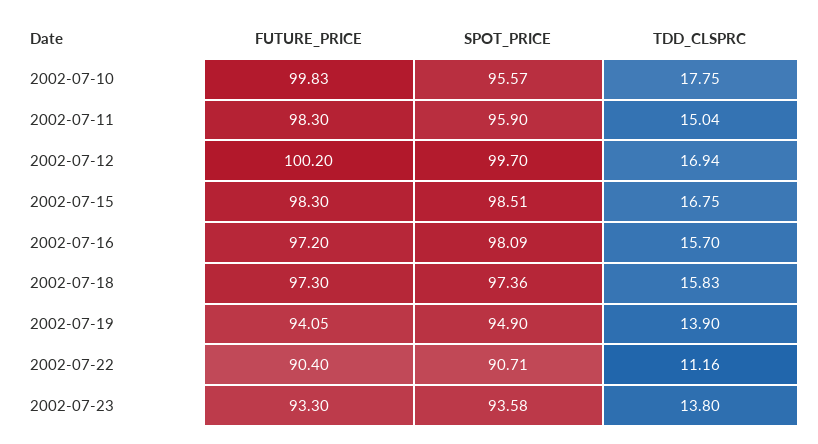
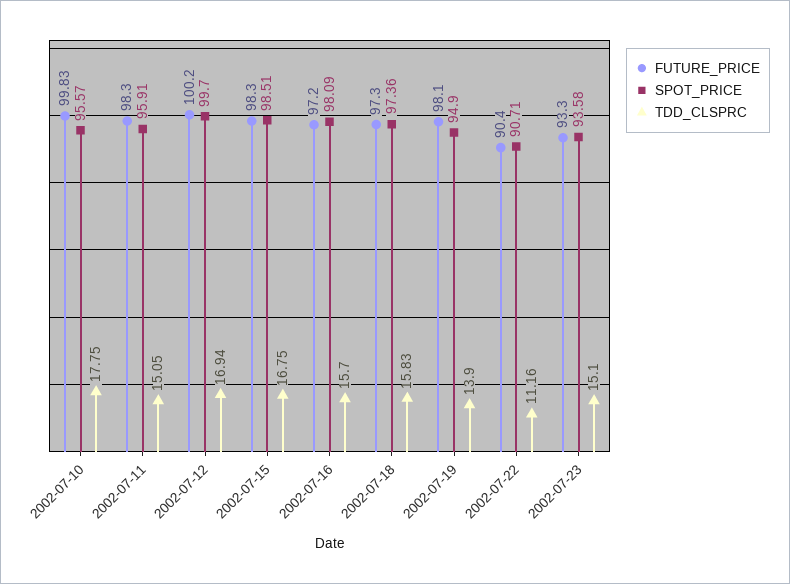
  {
    "FUTURE_PRICE": {
      "2002-07-10": 99.83,
      "2002-07-11": 98.3,
      "2002-07-12": 100.2,
      "2002-07-15": 98.3,
      "2002-07-16": 97.2,
      "2002-07-18": 97.3,
-     "2002-07-19": 94.05,
+     "2002-07-19": 98.1,
      "2002-07-22": 90.4,
      "2002-07-23": 93.3
    },
    "SPOT_PRICE": {
      "2002-07-10": 95.57,
-     "2002-07-11": 95.9,
+     "2002-07-11": 95.91,
      "2002-07-12": 99.7,
      "2002-07-15": 98.51,
      "2002-07-16": 98.09,
      "2002-07-18": 97.36,
      "2002-07-19": 94.9,
      "2002-07-22": 90.71,
      "2002-07-23": 93.58
    },
    "TDD_CLSPRC": {
      "2002-07-10": 17.75,
-     "2002-07-11": 15.04,
+     "2002-07-11": 15.05,
      "2002-07-12": 16.94,
      "2002-07-15": 16.75,
      "2002-07-16": 15.7,
      "2002-07-18": 15.83,
      "2002-07-19": 13.9,
      "2002-07-22": 11.16,
-     "2002-07-23": 13.8
+     "2002-07-23": 15.1
    }
  }

